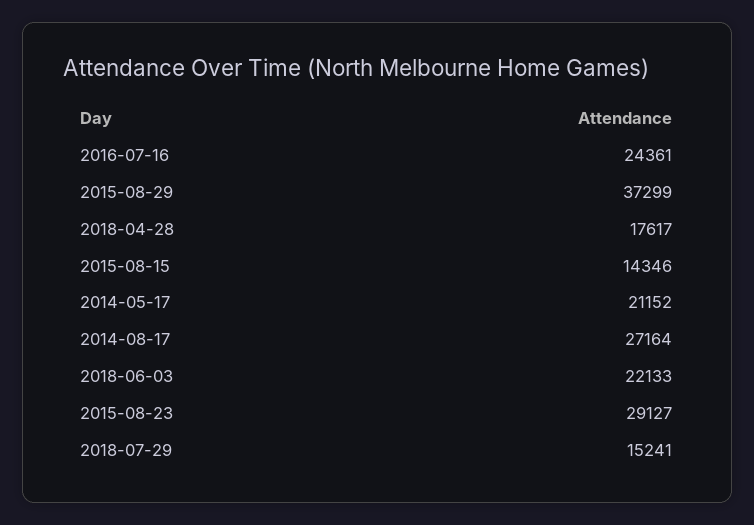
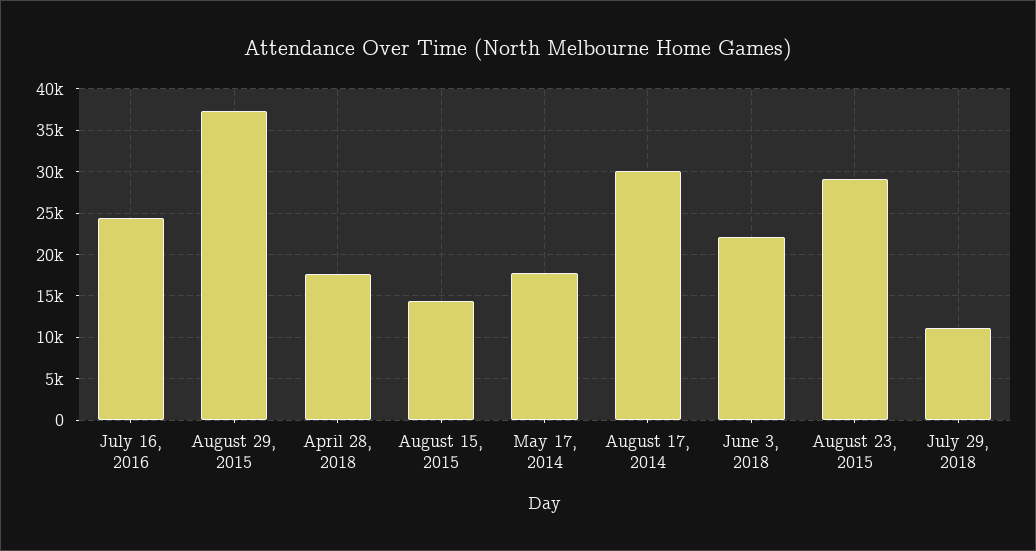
  {
    "2016-07-16": 24361,
    "2015-08-29": 37299,
    "2018-04-28": 17617,
    "2015-08-15": 14346,
-   "2014-05-17": 21152,
+   "2014-05-17": 18000,
-   "2014-08-17": 27164,
+   "2014-08-17": 30000,
    "2018-06-03": 22133,
    "2015-08-23": 29127,
-   "2018-07-29": 15241
+   "2018-07-29": 11000
  }

